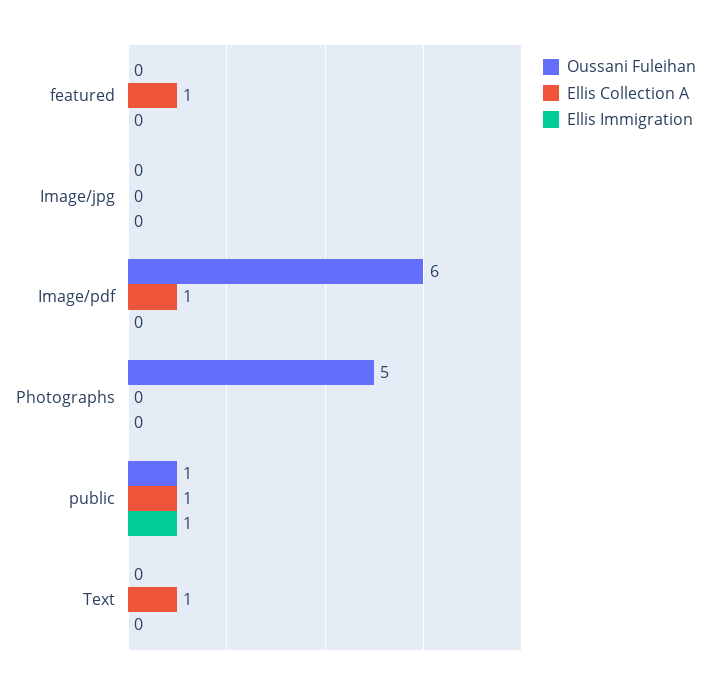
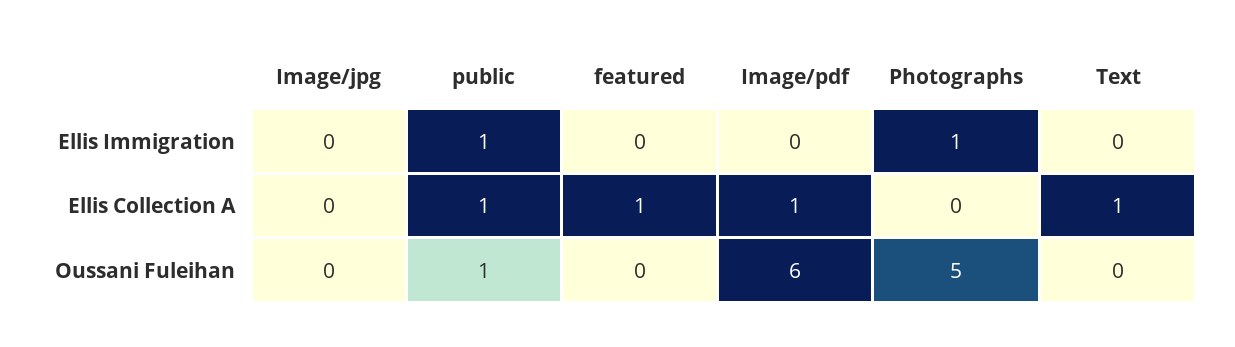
  {
    "Oussani Fuleihan": {
      "featured": 0,
      "Image/jpg": 0,
      "Image/pdf": 6,
      "Photographs": 5,
      "public": 1,
      "Text": 0
    },
    "Ellis Collection A": {
      "featured": 1,
      "Image/jpg": 0,
      "Image/pdf": 1,
      "Photographs": 0,
      "public": 1,
      "Text": 1
    },
    "Ellis Immigration": {
      "featured": 0,
      "Image/jpg": 0,
      "Image/pdf": 0,
-     "Photographs": 0,
+     "Photographs": 1,
      "public": 1,
      "Text": 0
    }
  }

